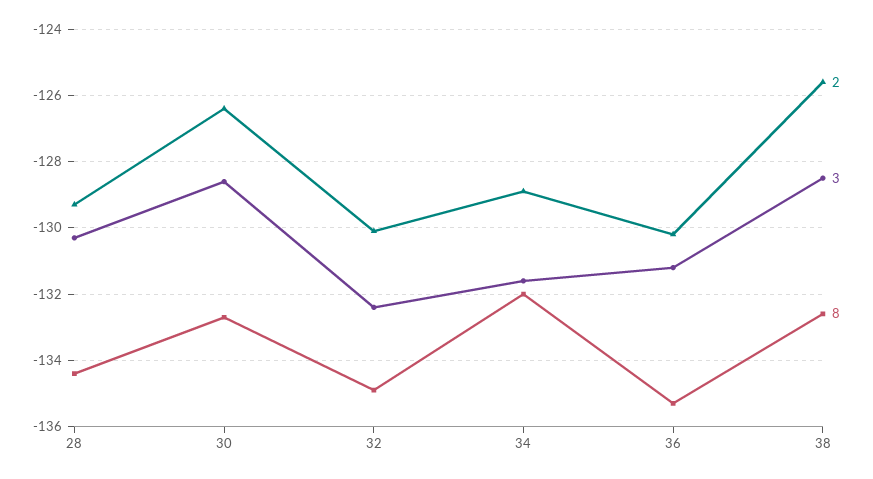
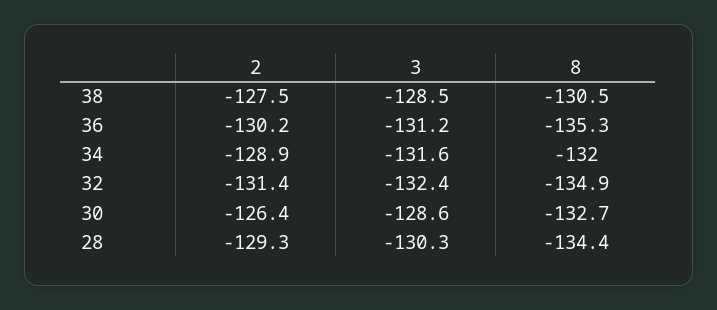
  {
    "2": {
      "28": -129.3,
      "30": -126.4,
-     "32": -130,
+     "32": -131.4,
      "34": -128.9,
      "36": -130.2,
-     "38": -125.5
+     "38": -127.5
    },
    "3": {
      "28": -130.3,
      "30": -128.6,
      "32": -132.4,
      "34": -131.6,
      "36": -131.2,
      "38": -128.5
    },
    "8": {
      "28": -134.4,
      "30": -132.7,
      "32": -134.9,
      "34": -132,
      "36": -135.3,
-     "38": -132.5
+     "38": -130.5
    }
  }

